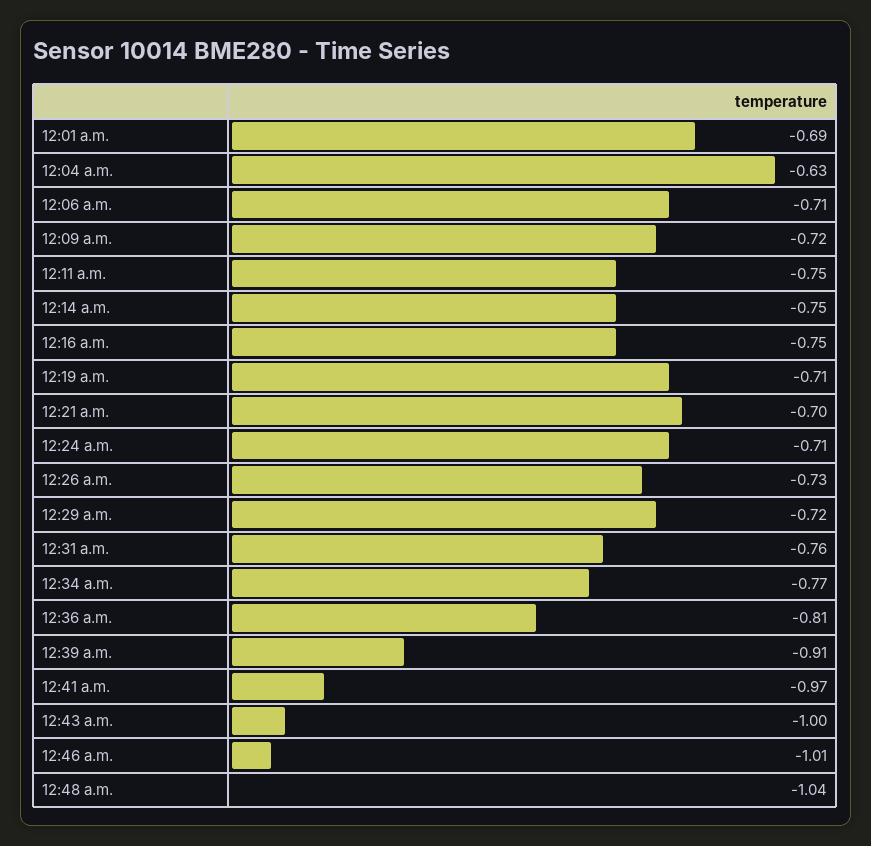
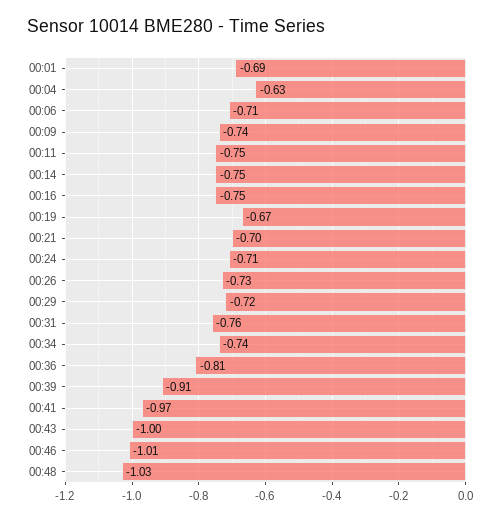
  {
    "12:01 a.m.": -0.69,
    "12:04 a.m.": -0.63,
    "12:06 a.m.": -0.71,
-   "12:09 a.m.": -0.72,
+   "12:09 a.m.": -0.74,
    "12:11 a.m.": -0.75,
    "12:14 a.m.": -0.75,
    "12:16 a.m.": -0.75,
-   "12:19 a.m.": -0.71,
+   "12:19 a.m.": -0.67,
    "12:21 a.m.": -0.7,
    "12:24 a.m.": -0.71,
    "12:26 a.m.": -0.73,
    "12:29 a.m.": -0.72,
    "12:31 a.m.": -0.76,
-   "12:34 a.m.": -0.77,
+   "12:34 a.m.": -0.74,
    "12:36 a.m.": -0.81,
    "12:39 a.m.": -0.91,
    "12:41 a.m.": -0.97,
    "12:43 a.m.": -1,
    "12:46 a.m.": -1.01,
-   "12:48 a.m.": -1.04
+   "12:48 a.m.": -1.03
  }

